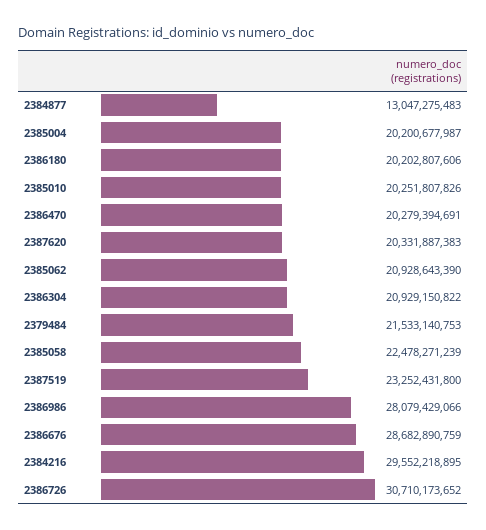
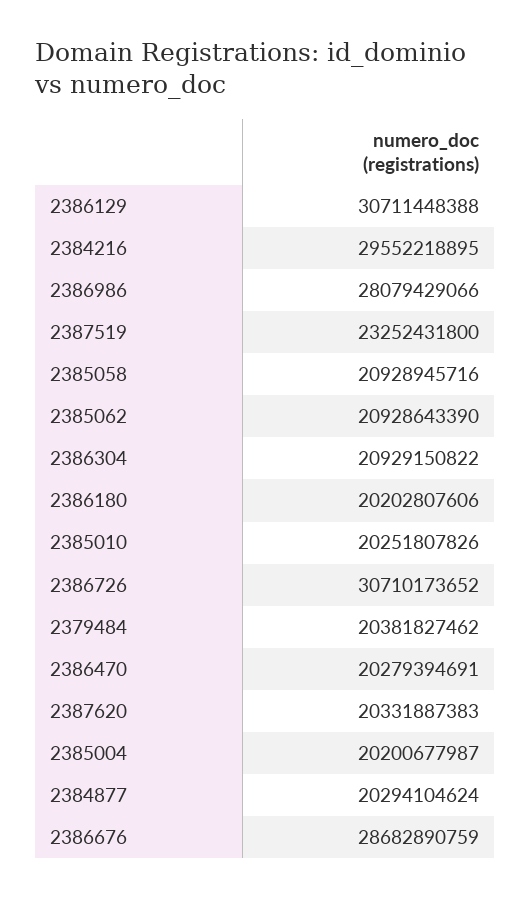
  {
-   "2384877": 13047275483,
+   "2384877": 20294104624,
    "2385004": 20200677987,
    "2386180": 20202807606,
    "2385010": 20251807826,
    "2386470": 20279394691,
    "2387620": 20331887383,
    "2385062": 20928643390,
    "2386304": 20929150822,
-   "2379484": 21533140753,
+   "2379484": 20381827462,
-   "2385058": 22478271239,
+   "2385058": 20928945716,
    "2387519": 23252431800,
    "2386986": 28079429066,
    "2386676": 28682890759,
    "2384216": 29552218895,
-   "2386726": 30710173652
+   "2386726": 30710173652,
+   "2386129": 30711448388
  }

